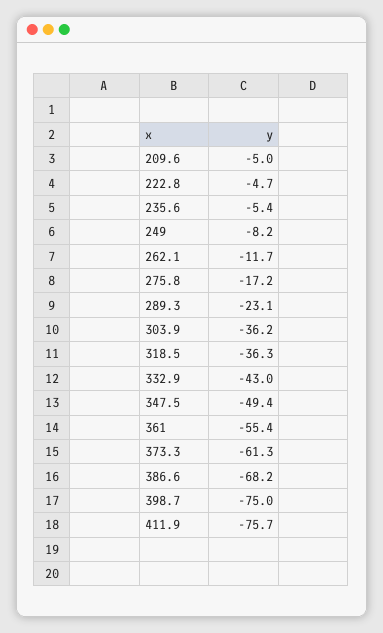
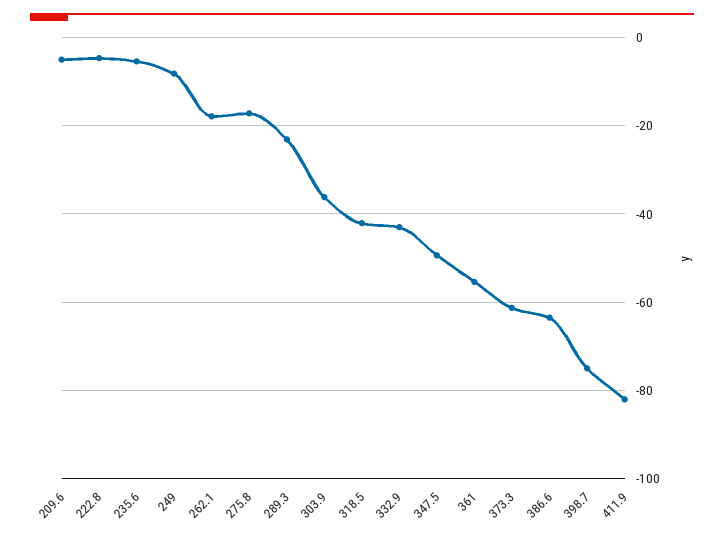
  {
    "209.6": -5,
    "222.8": -4.7,
    "235.6": -5.4,
    "249": -8.2,
-   "262.1": -11.7,
+   "262.1": -18,
    "275.8": -17.2,
    "289.3": -23.1,
    "303.9": -36.2,
-   "318.5": -36.3,
+   "318.5": -42,
    "332.9": -43,
    "347.5": -49.4,
    "361": -55.4,
    "373.3": -61.3,
-   "386.6": -68.2,
+   "386.6": -64,
    "398.7": -75,
-   "411.9": -75.7
+   "411.9": -82
  }

